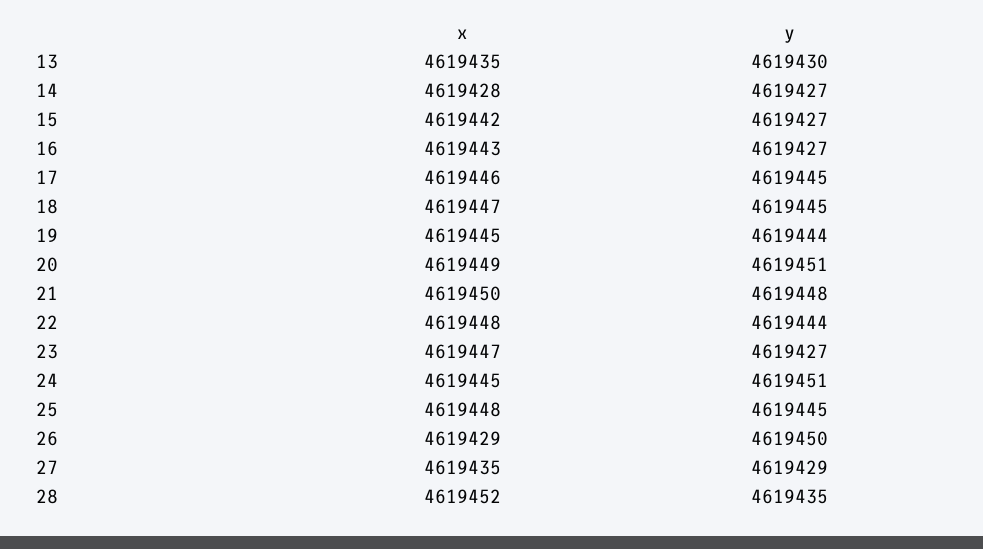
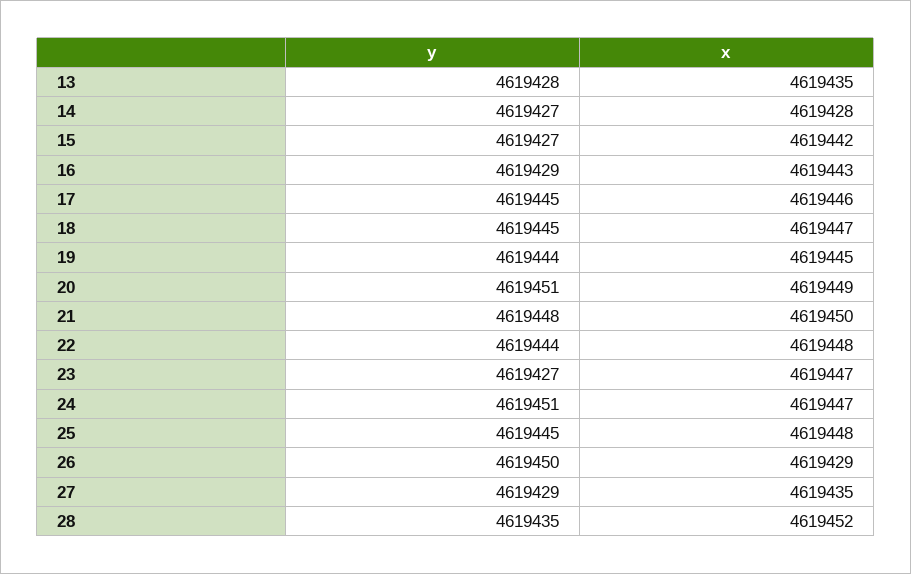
  {
    "x": {
      "13": 4619435,
      "14": 4619428,
      "15": 4619442,
      "16": 4619443,
      "17": 4619446,
      "18": 4619447,
      "19": 4619445,
      "20": 4619449,
      "21": 4619450,
      "22": 4619448,
      "23": 4619447,
-     "24": 4619445,
+     "24": 4619447,
      "25": 4619448,
      "26": 4619429,
      "27": 4619435,
      "28": 4619452
    },
    "y": {
-     "13": 4619430,
+     "13": 4619428,
      "14": 4619427,
      "15": 4619427,
-     "16": 4619427,
+     "16": 4619429,
      "17": 4619445,
      "18": 4619445,
      "19": 4619444,
      "20": 4619451,
      "21": 4619448,
      "22": 4619444,
      "23": 4619427,
      "24": 4619451,
      "25": 4619445,
      "26": 4619450,
      "27": 4619429,
      "28": 4619435
    }
  }

